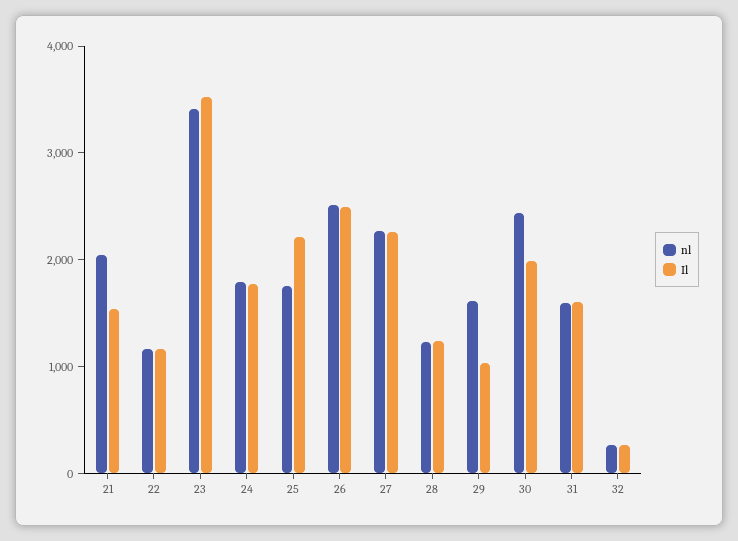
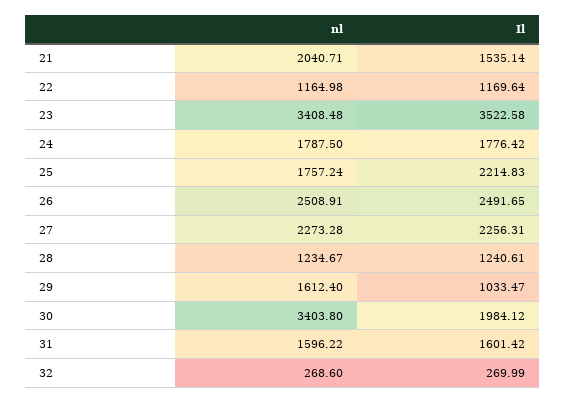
  {
    "nl": {
      "21": 2040.71,
      "22": 1164.98,
      "23": 3408.48,
      "24": 1787.5,
      "25": 1757.24,
      "26": 2508.91,
      "27": 2273.28,
      "28": 1234.67,
      "29": 1612.4,
-     "30": 2400,
+     "30": 3403.8,
      "31": 1596.22,
      "32": 268.6
    },
    "Il": {
      "21": 1535.14,
      "22": 1169.64,
      "23": 3522.58,
      "24": 1776.42,
      "25": 2214.83,
      "26": 2491.65,
      "27": 2256.31,
      "28": 1240.61,
      "29": 1033.47,
      "30": 1984.12,
      "31": 1601.42,
      "32": 269.99
    }
  }

